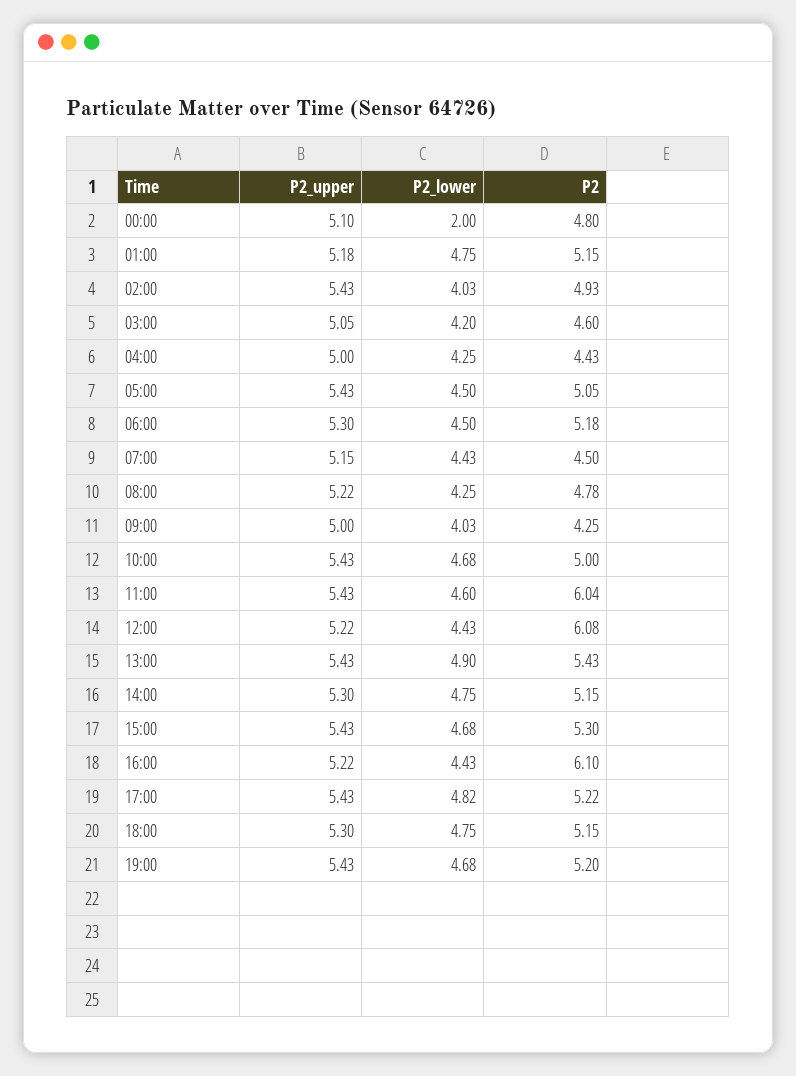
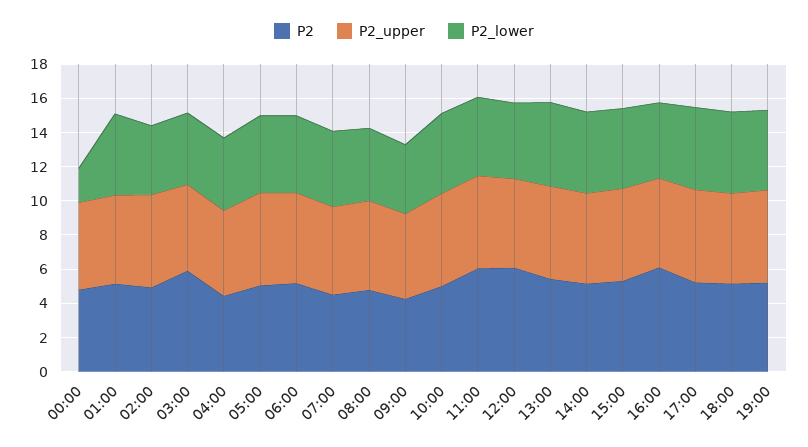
  {
    "P2_upper": {
      "00:00": 5.1,
      "01:00": 5.18,
      "02:00": 5.43,
      "03:00": 5.05,
      "04:00": 5,
      "05:00": 5.43,
      "06:00": 5.3,
      "07:00": 5.15,
      "08:00": 5.22,
      "09:00": 5,
      "10:00": 5.43,
      "11:00": 5.43,
      "12:00": 5.22,
      "13:00": 5.43,
      "14:00": 5.3,
      "15:00": 5.43,
      "16:00": 5.22,
      "17:00": 5.43,
      "18:00": 5.3,
      "19:00": 5.43
    },
    "P2_lower": {
      "00:00": 2,
      "01:00": 4.75,
      "02:00": 4.03,
      "03:00": 4.2,
      "04:00": 4.25,
      "05:00": 4.5,
      "06:00": 4.5,
      "07:00": 4.43,
      "08:00": 4.25,
      "09:00": 4.03,
      "10:00": 4.68,
      "11:00": 4.6,
      "12:00": 4.43,
      "13:00": 4.9,
      "14:00": 4.75,
      "15:00": 4.68,
      "16:00": 4.43,
      "17:00": 4.82,
      "18:00": 4.75,
      "19:00": 4.68
    },
    "P2": {
      "00:00": 4.8,
      "01:00": 5.15,
      "02:00": 4.93,
-     "03:00": 4.6,
+     "03:00": 6,
      "04:00": 4.43,
      "05:00": 5.05,
      "06:00": 5.18,
      "07:00": 4.5,
      "08:00": 4.78,
      "09:00": 4.25,
      "10:00": 5,
      "11:00": 6.04,
      "12:00": 6.08,
      "13:00": 5.43,
      "14:00": 5.15,
      "15:00": 5.3,
      "16:00": 6.1,
      "17:00": 5.22,
      "18:00": 5.15,
      "19:00": 5.2
    }
  }

